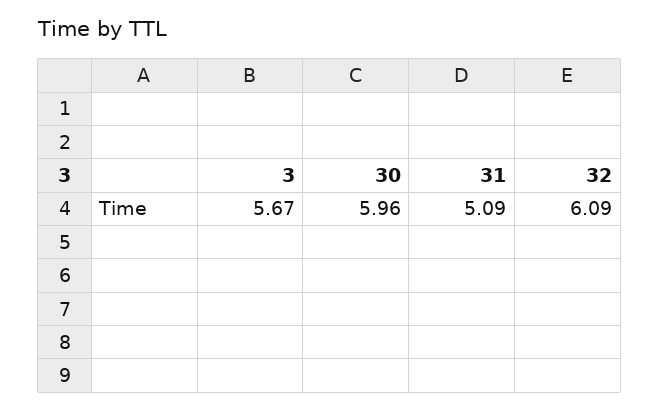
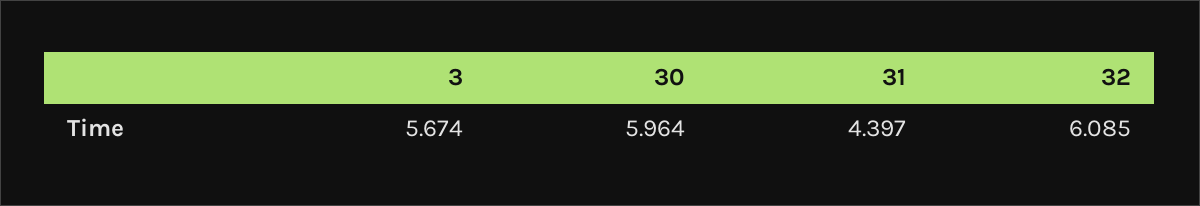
  {
    "3": 5.674,
    "30": 5.964,
-   "31": 5.09,
+   "31": 4.397,
    "32": 6.085
  }

